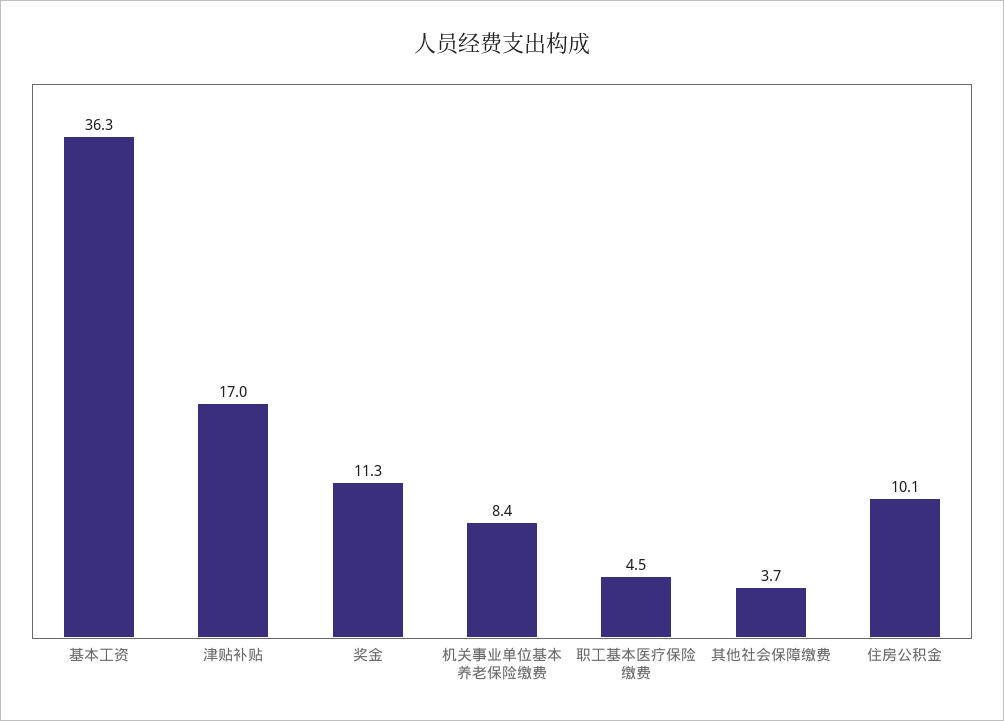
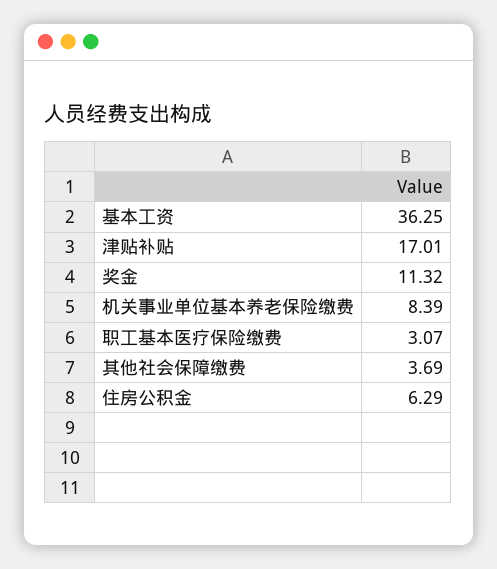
  {
    "基本工资": 36.25,
    "津贴补贴": 17.01,
    "奖金": 11.32,
    "机关事业单位基本养老保险缴费": 8.39,
-   "职工基本医疗保险缴费": 4.5,
+   "职工基本医疗保险缴费": 3.07,
    "其他社会保障缴费": 3.69,
-   "住房公积金": 10.1
+   "住房公积金": 6.29
  }

